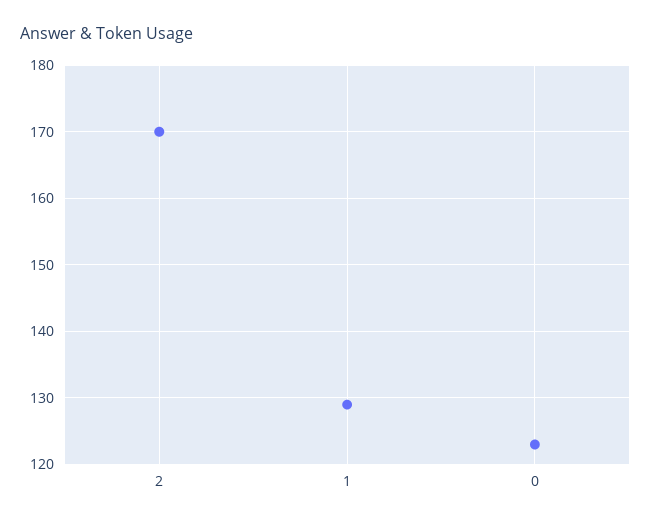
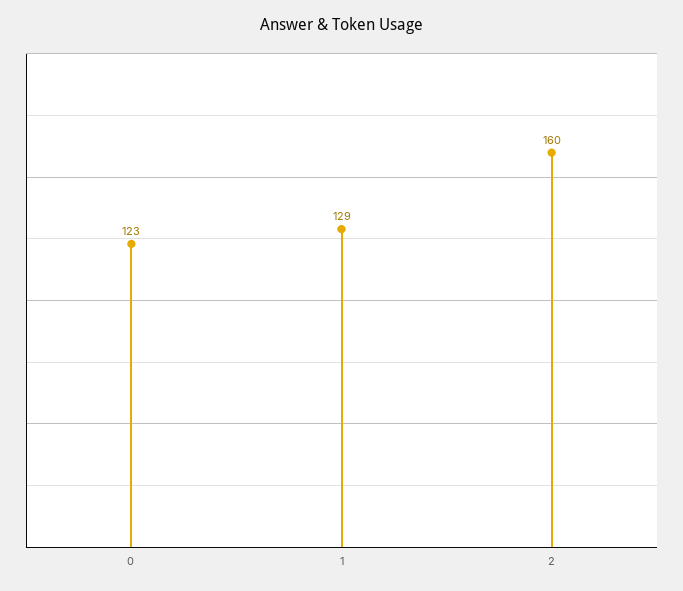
  {
-   "2": 170,
+   "2": 160,
    "1": 129,
    "0": 123
  }

